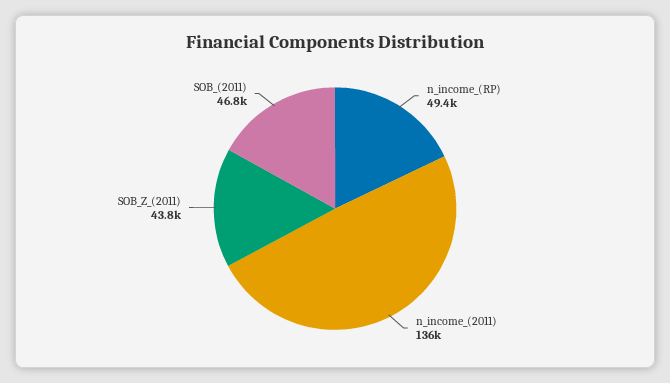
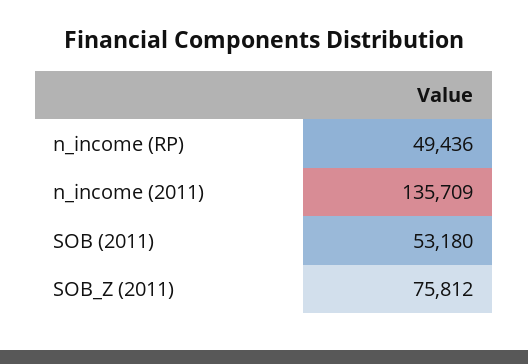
  {
    "n_income_(RP)": 49436,
    "n_income_(2011)": 135709,
-   "SOB_Z_(2011)": 43800,
+   "SOB_Z_(2011)": 75812,
-   "SOB_(2011)": 46800
+   "SOB_(2011)": 53180
  }

